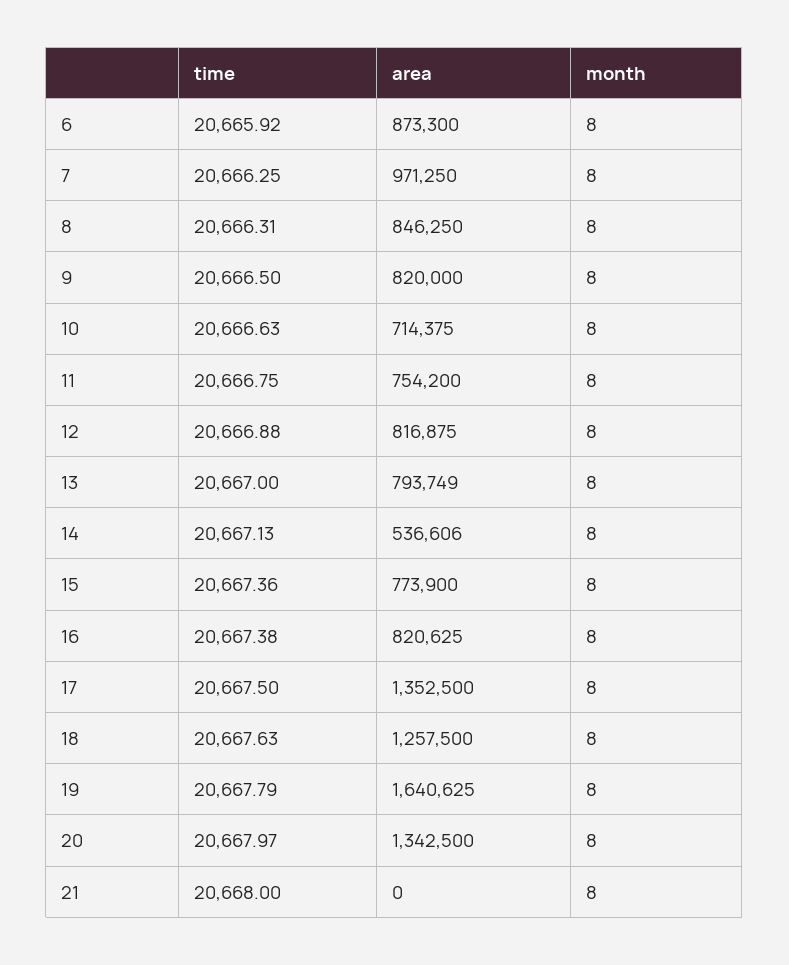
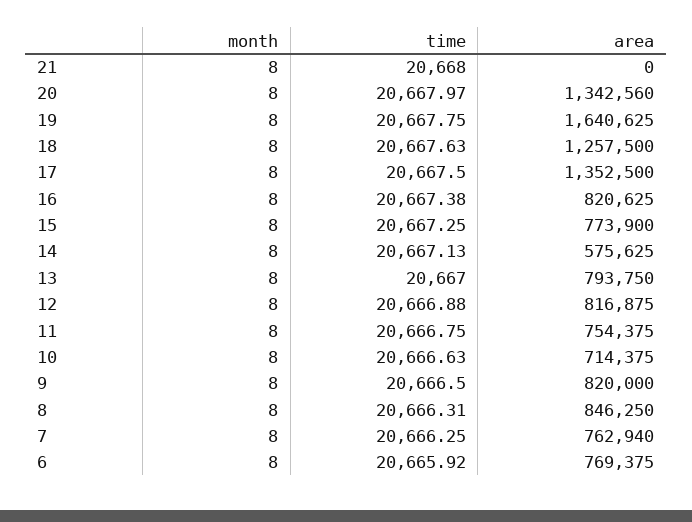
  {
    "time": {
      "6": 20665.92,
      "7": 20666.25,
      "8": 20666.31,
      "9": 20666.5,
      "10": 20666.63,
      "11": 20666.75,
      "12": 20666.88,
      "13": 20667,
      "14": 20667.13,
-     "15": 20667.36,
+     "15": 20667.25,
      "16": 20667.38,
      "17": 20667.5,
      "18": 20667.63,
-     "19": 20667.79,
+     "19": 20667.75,
      "20": 20667.97,
      "21": 20668
    },
    "area": {
-     "6": 873300,
+     "6": 769375,
-     "7": 971250,
+     "7": 762940,
      "8": 846250,
      "9": 820000,
      "10": 714375,
-     "11": 754200,
+     "11": 754375,
      "12": 816875,
-     "13": 793749,
+     "13": 793750,
-     "14": 536606,
+     "14": 575625,
      "15": 773900,
      "16": 820625,
      "17": 1352500,
      "18": 1257500,
      "19": 1640625,
-     "20": 1342500,
+     "20": 1342560,
      "21": 0
    },
    "month": {
      "6": 8,
      "7": 8,
      "8": 8,
      "9": 8,
      "10": 8,
      "11": 8,
      "12": 8,
      "13": 8,
      "14": 8,
      "15": 8,
      "16": 8,
      "17": 8,
      "18": 8,
      "19": 8,
      "20": 8,
      "21": 8
    }
  }

